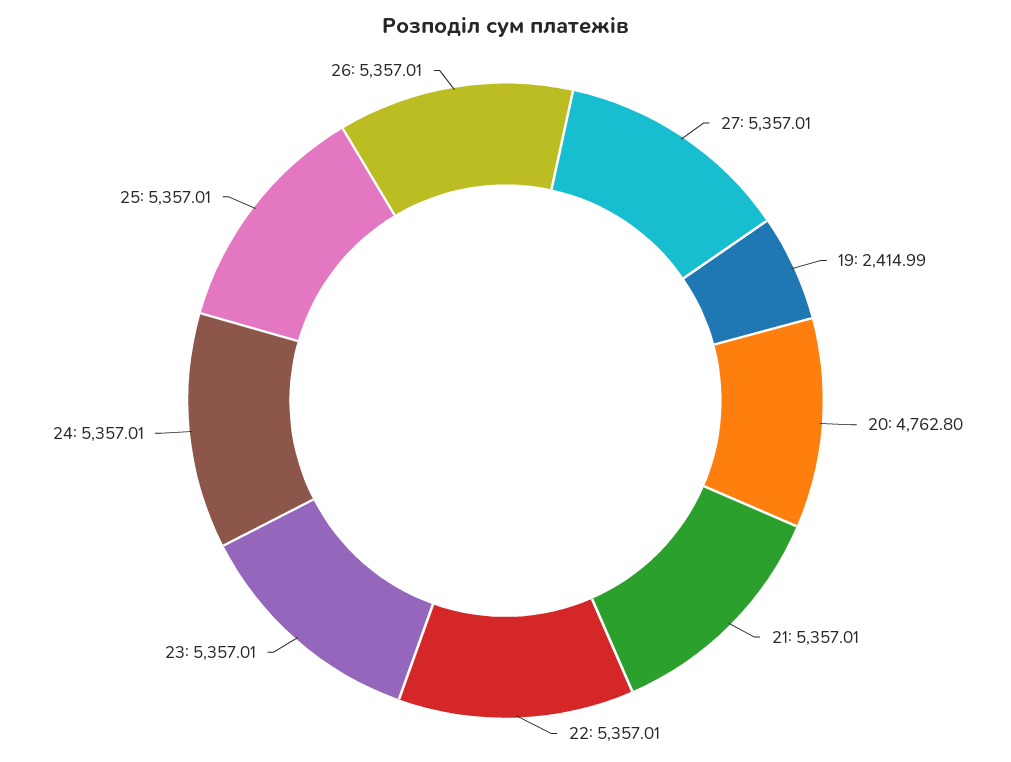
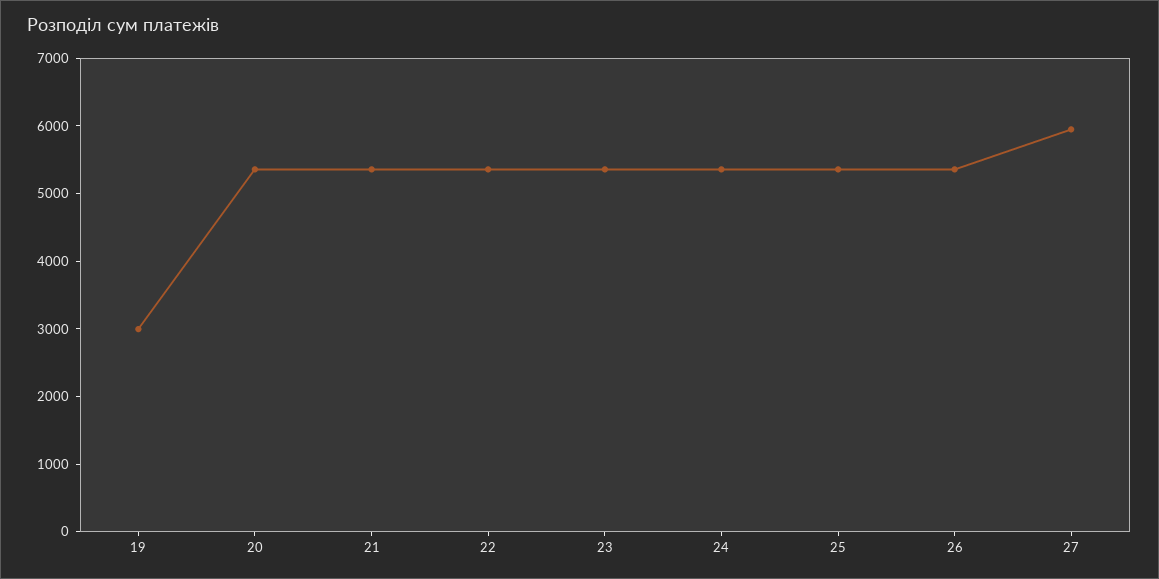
  {
-   "27": 5357.01,
+   "27": 6000,
-   "19": 2414.99,
+   "19": 3000,
-   "20": 4762.8,
+   "20": 5400,
    "21": 5357.01,
    "22": 5357.01,
    "23": 5357.01,
    "24": 5357.01,
    "25": 5357.01,
    "26": 5357.01
  }

